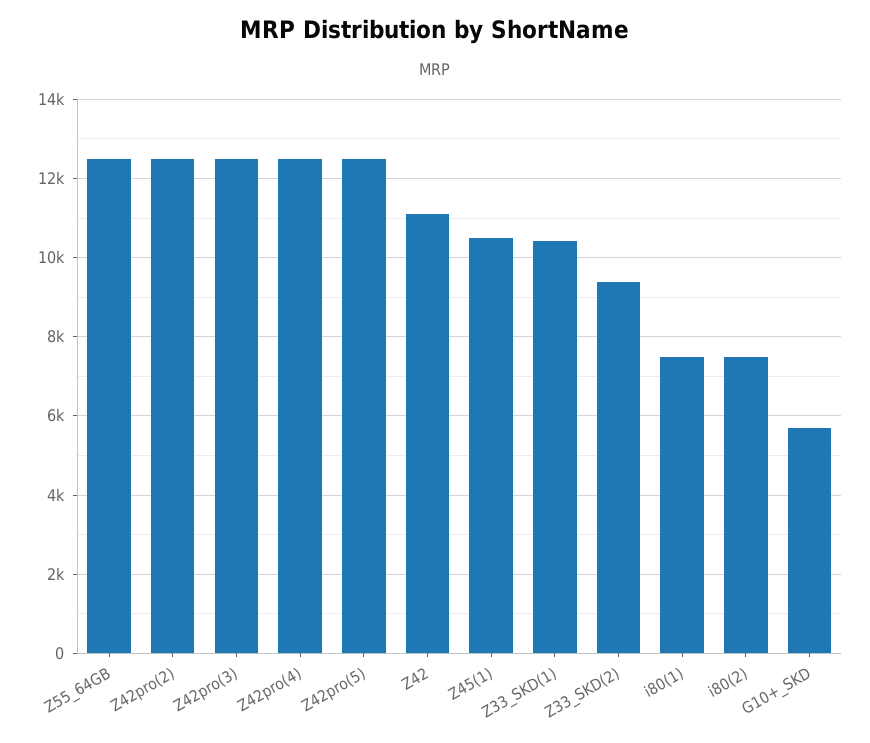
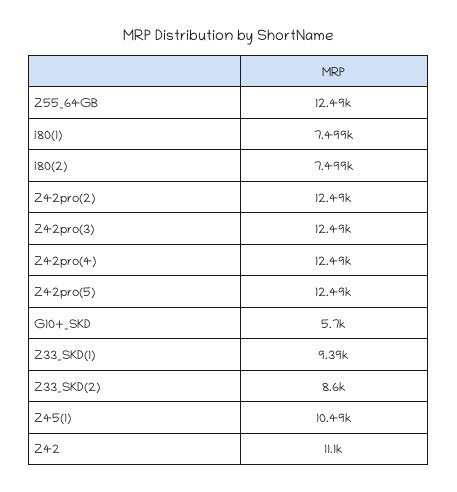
  {
    "Z55_64GB": 12490,
    "Z42pro(2)": 12490,
    "Z42pro(3)": 12490,
    "Z42pro(4)": 12490,
    "Z42pro(5)": 12490,
    "Z42": 11100,
    "Z45(1)": 10490,
-   "Z33_SKD(1)": 10400,
+   "Z33_SKD(1)": 9390,
-   "Z33_SKD(2)": 9400,
+   "Z33_SKD(2)": 8600,
    "i80(1)": 7499,
    "i80(2)": 7499,
    "G10+_SKD": 5700
  }

